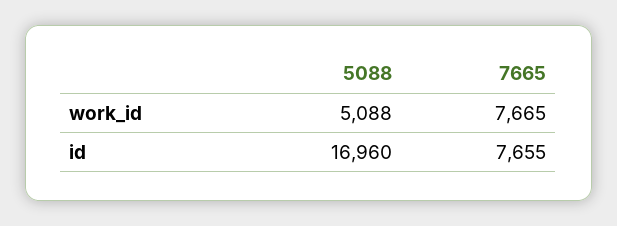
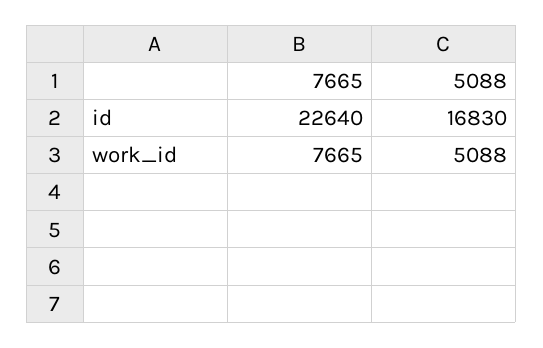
  {
    "5088": {
      "work_id": 5088,
-     "id": 16960
+     "id": 16830
    },
    "7665": {
      "work_id": 7665,
-     "id": 7655
+     "id": 22640
    }
  }

